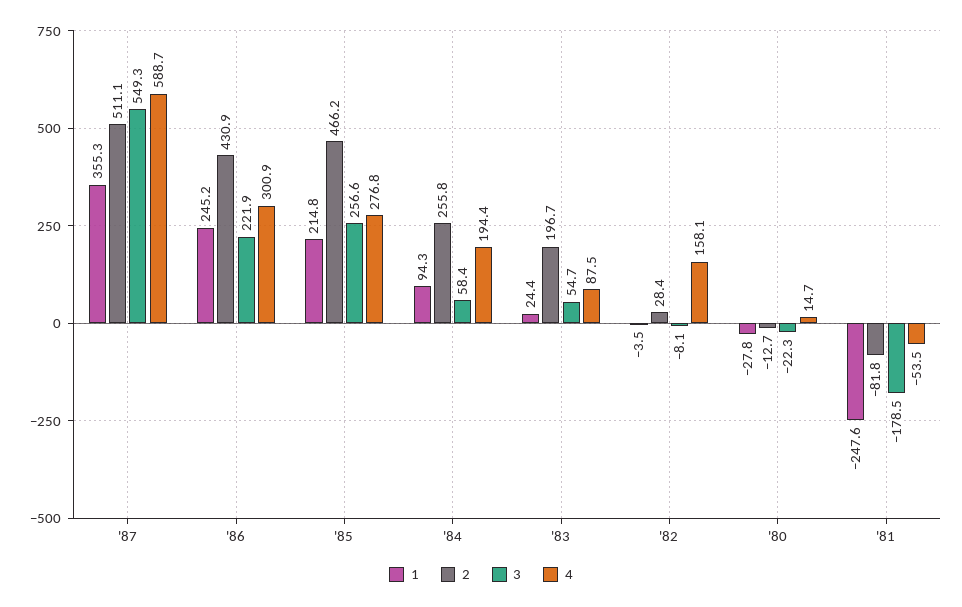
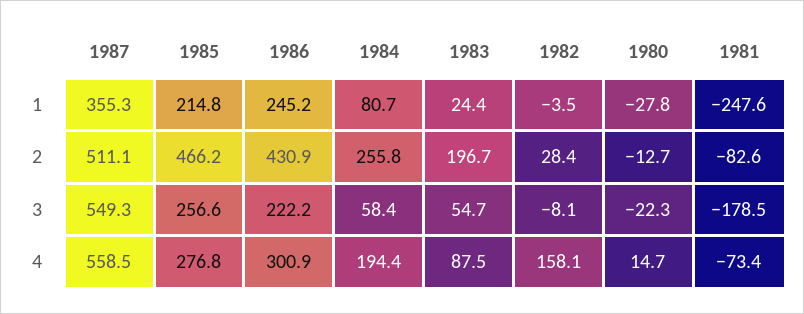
  {
    "1": {
      "'87": 355.3,
      "'86": 245.2,
      "'85": 214.8,
-     "'84": 94.3,
+     "'84": 80.7,
      "'83": 24.4,
      "'82": -3.5,
      "'80": -27.8,
      "'81": -247.6
    },
    "2": {
      "'87": 511.1,
      "'86": 430.9,
      "'85": 466.2,
      "'84": 255.8,
      "'83": 196.7,
      "'82": 28.4,
      "'80": -12.7,
-     "'81": -81.8
+     "'81": -82.6
    },
    "3": {
      "'87": 549.3,
-     "'86": 221.9,
+     "'86": 222.2,
      "'85": 256.6,
      "'84": 58.4,
      "'83": 54.7,
      "'82": -8.1,
      "'80": -22.3,
      "'81": -178.5
    },
    "4": {
-     "'87": 588.7,
+     "'87": 558.5,
      "'86": 300.9,
      "'85": 276.8,
      "'84": 194.4,
      "'83": 87.5,
      "'82": 158.1,
      "'80": 14.7,
-     "'81": -53.5
+     "'81": -73.4
    }
  }

